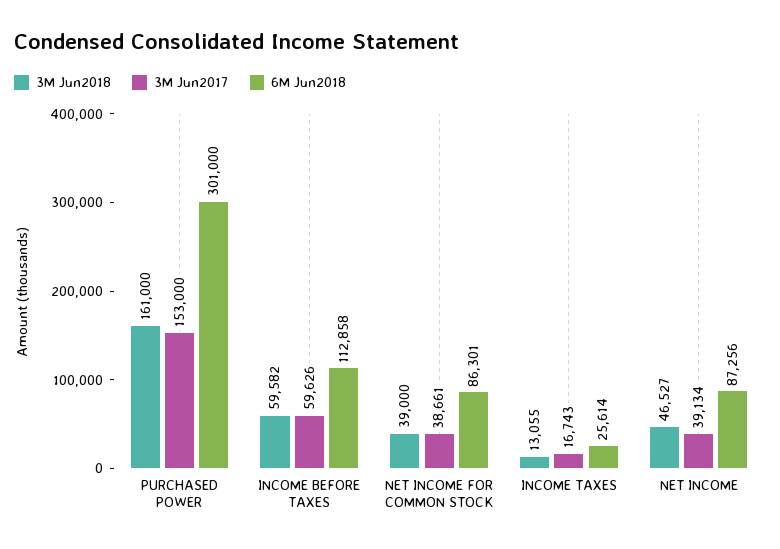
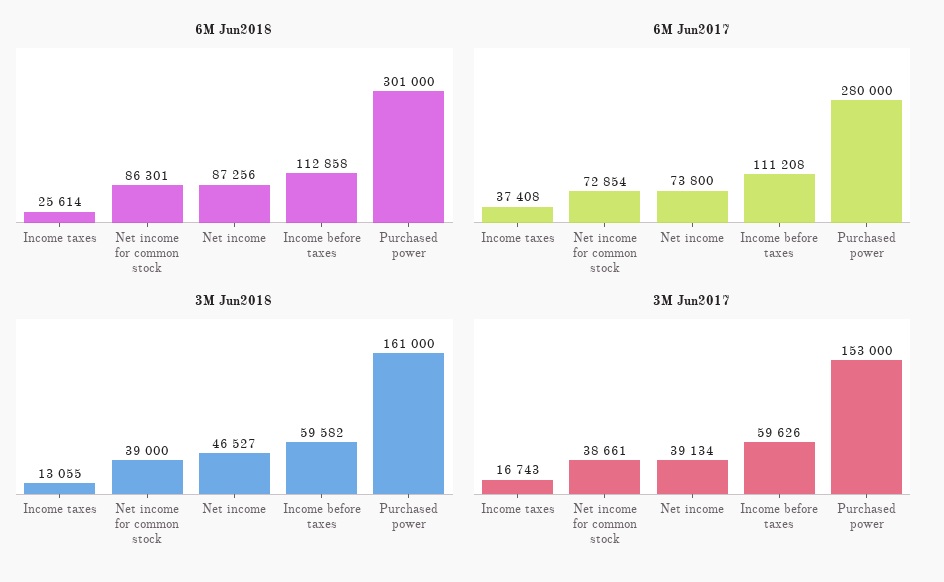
  {
    "3M Jun2018": {
      "PURCHASED POWER": 161000,
      "INCOME BEFORE TAXES": 59582,
      "NET INCOME FOR COMMON STOCK": 39000,
      "INCOME TAXES": 13055,
      "NET INCOME": 46527
    },
    "3M Jun2017": {
      "PURCHASED POWER": 153000,
      "INCOME BEFORE TAXES": 59626,
      "NET INCOME FOR COMMON STOCK": 38661,
      "INCOME TAXES": 16743,
      "NET INCOME": 39134
    },
    "6M Jun2018": {
      "PURCHASED POWER": 301000,
      "INCOME BEFORE TAXES": 112858,
      "NET INCOME FOR COMMON STOCK": 86301,
      "INCOME TAXES": 25614,
      "NET INCOME": 87256
-   }
+   },
+   "6M Jun2017": {
+     "INCOME TAXES": 37408,
+     "NET INCOME FOR COMMON STOCK": 72854,
+     "NET INCOME": 73800,
+     "INCOME BEFORE TAXES": 111208,
+     "PURCHASED POWER": 280000
+   }
  }

